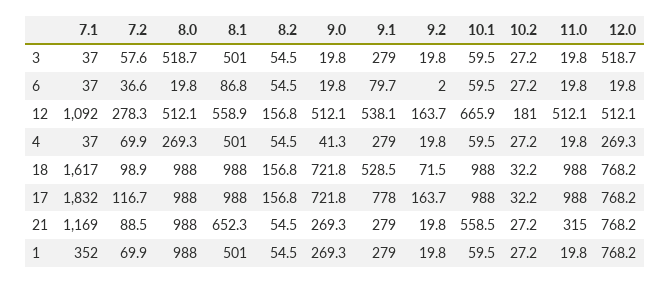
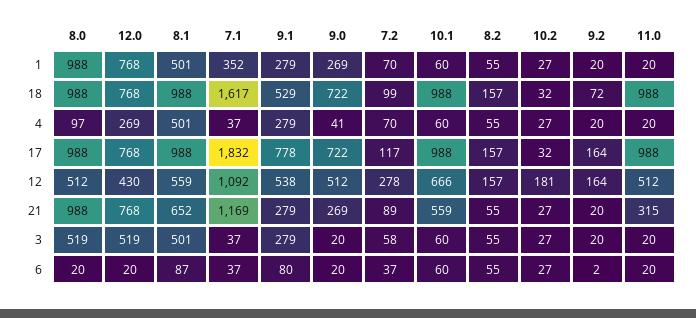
  {
    "7.1": {
      "3": 37,
      "6": 37,
      "12": 1092,
      "4": 37,
      "18": 1617,
      "17": 1832,
      "21": 1169,
      "1": 352
    },
    "7.2": {
      "3": 57.6,
      "6": 36.6,
      "12": 278.3,
      "4": 69.9,
      "18": 98.9,
      "17": 116.7,
      "21": 88.5,
      "1": 69.9
    },
    "8.0": {
      "3": 518.7,
      "6": 19.8,
      "12": 512.1,
-     "4": 269.3,
+     "4": 97,
      "18": 988,
      "17": 988,
      "21": 988,
      "1": 988
    },
    "8.1": {
      "3": 501,
      "6": 86.8,
      "12": 558.9,
      "4": 501,
      "18": 988,
      "17": 988,
      "21": 652.3,
      "1": 501
    },
    "8.2": {
      "3": 54.5,
      "6": 54.5,
      "12": 156.8,
      "4": 54.5,
      "18": 156.8,
      "17": 156.8,
      "21": 54.5,
      "1": 54.5
    },
    "9.0": {
      "3": 19.8,
      "6": 19.8,
      "12": 512.1,
      "4": 41.3,
      "18": 721.8,
      "17": 721.8,
      "21": 269.3,
      "1": 269.3
    },
    "9.1": {
      "3": 279,
      "6": 79.7,
      "12": 538.1,
      "4": 279,
      "18": 528.5,
      "17": 778,
      "21": 279,
      "1": 279
    },
    "9.2": {
      "3": 19.8,
      "6": 2,
      "12": 163.7,
      "4": 19.8,
      "18": 71.5,
      "17": 163.7,
      "21": 19.8,
      "1": 19.8
    },
    "10.1": {
      "3": 59.5,
      "6": 59.5,
      "12": 665.9,
      "4": 59.5,
      "18": 988,
      "17": 988,
      "21": 558.5,
      "1": 59.5
    },
    "10.2": {
      "3": 27.2,
      "6": 27.2,
      "12": 181,
      "4": 27.2,
      "18": 32.2,
      "17": 32.2,
      "21": 27.2,
      "1": 27.2
    },
    "11.0": {
      "3": 19.8,
      "6": 19.8,
      "12": 512.1,
      "4": 19.8,
      "18": 988,
      "17": 988,
      "21": 315,
      "1": 19.8
    },
    "12.0": {
      "3": 518.7,
      "6": 19.8,
-     "12": 512.1,
+     "12": 430,
      "4": 269.3,
      "18": 768.2,
      "17": 768.2,
      "21": 768.2,
      "1": 768.2
    }
  }

